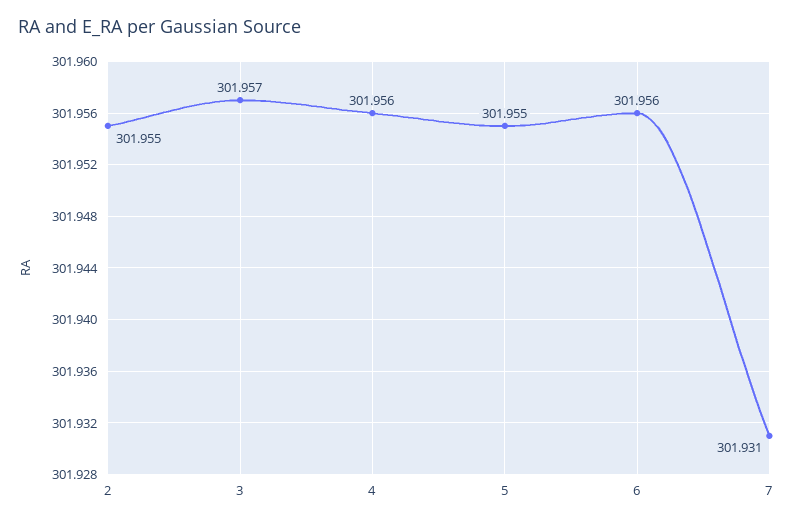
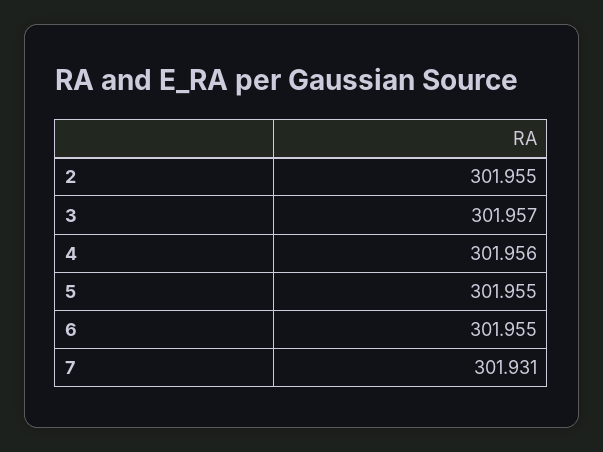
  {
    "2": 301.955,
    "3": 301.957,
    "4": 301.956,
    "5": 301.955,
-   "6": 301.956,
+   "6": 301.955,
    "7": 301.931
  }

